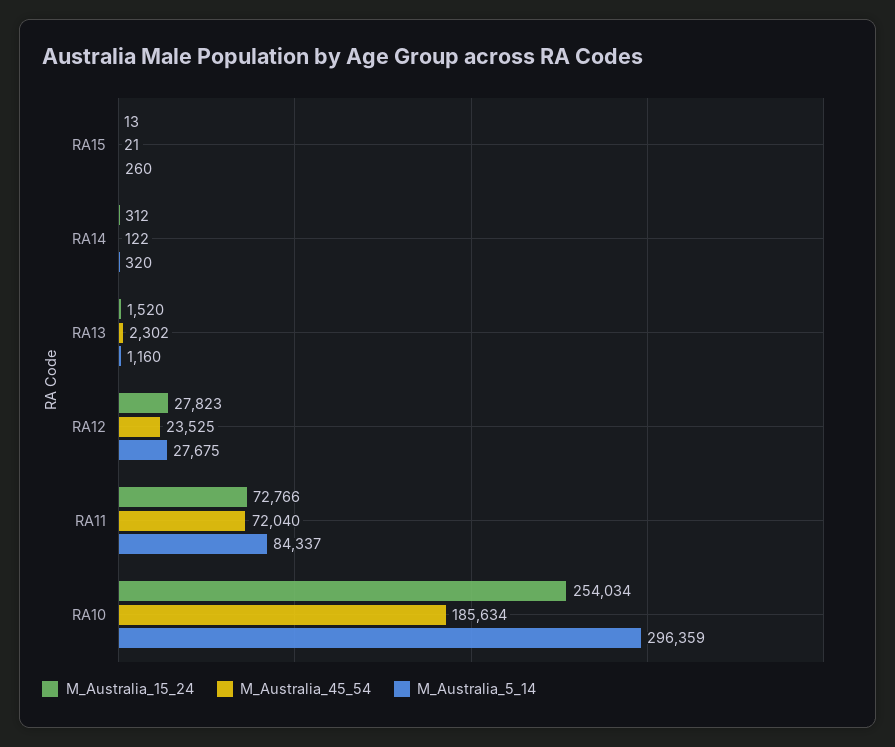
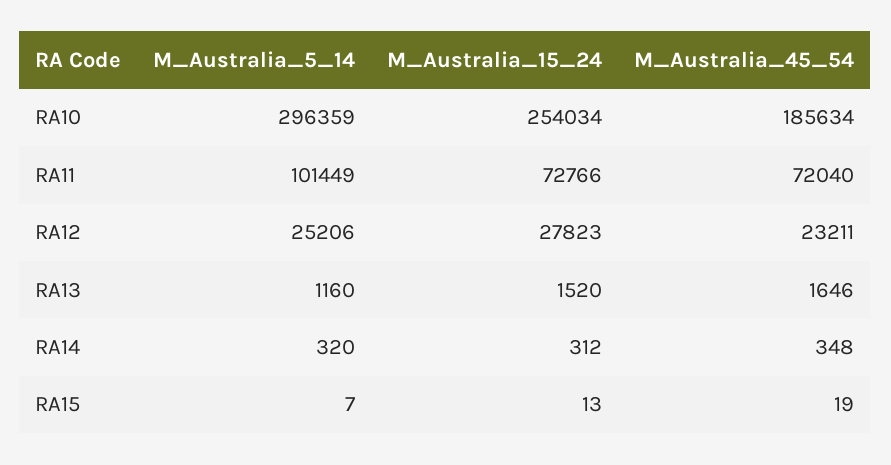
  {
    "M_Australia_15_24": {
      "RA15": 13,
      "RA14": 312,
      "RA13": 1520,
      "RA12": 27823,
      "RA11": 72766,
      "RA10": 254034
    },
    "M_Australia_45_54": {
-     "RA15": 21,
+     "RA15": 19,
-     "RA14": 122,
+     "RA14": 348,
-     "RA13": 2302,
+     "RA13": 1646,
-     "RA12": 23525,
+     "RA12": 23211,
      "RA11": 72040,
      "RA10": 185634
    },
    "M_Australia_5_14": {
-     "RA15": 260,
+     "RA15": 7,
      "RA14": 320,
      "RA13": 1160,
-     "RA12": 27675,
+     "RA12": 25206,
-     "RA11": 84337,
+     "RA11": 101449,
      "RA10": 296359
    }
  }

